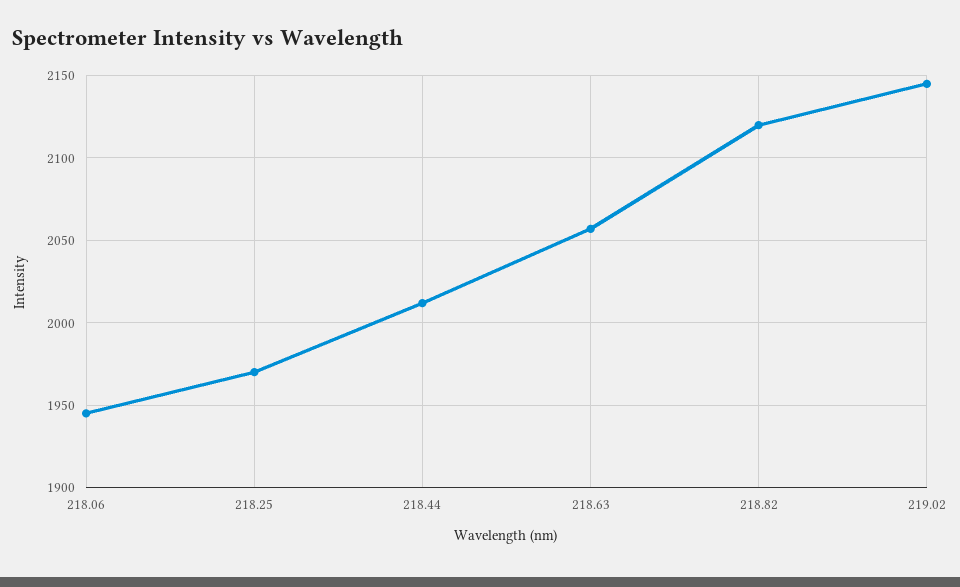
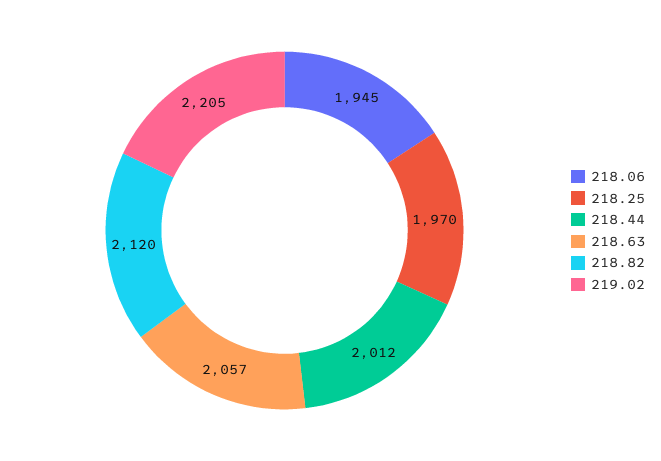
  {
    "218.06": 1945,
    "218.25": 1970,
    "218.44": 2012,
    "218.63": 2057,
    "218.82": 2120,
-   "219.02": 2145
+   "219.02": 2205
  }

